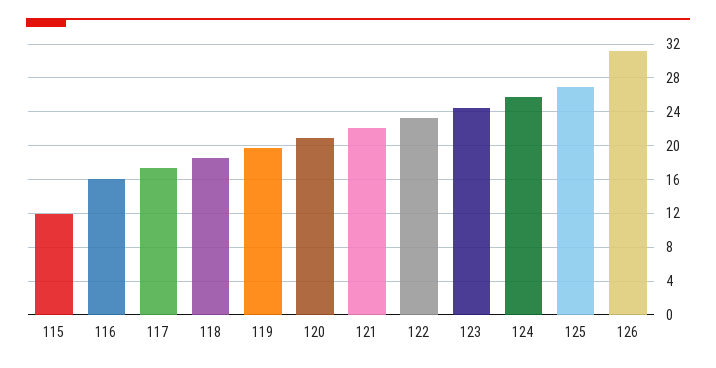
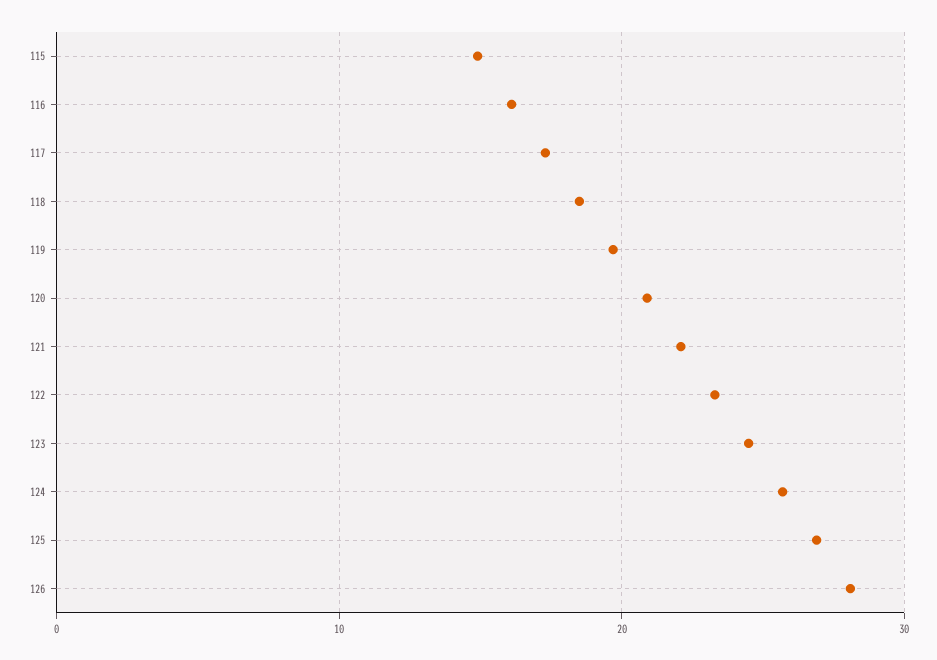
  {
-   "115": 12,
+   "115": 15,
    "116": 16,
    "117": 17,
    "118": 19,
    "119": 20,
    "120": 21,
    "121": 22,
    "122": 23,
    "123": 25,
    "124": 26,
    "125": 27,
-   "126": 31
+   "126": 28
  }

